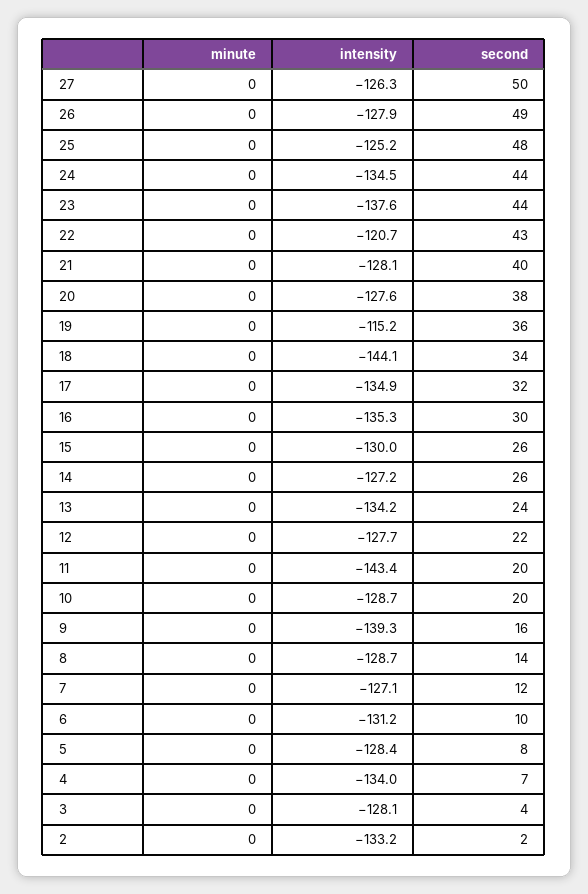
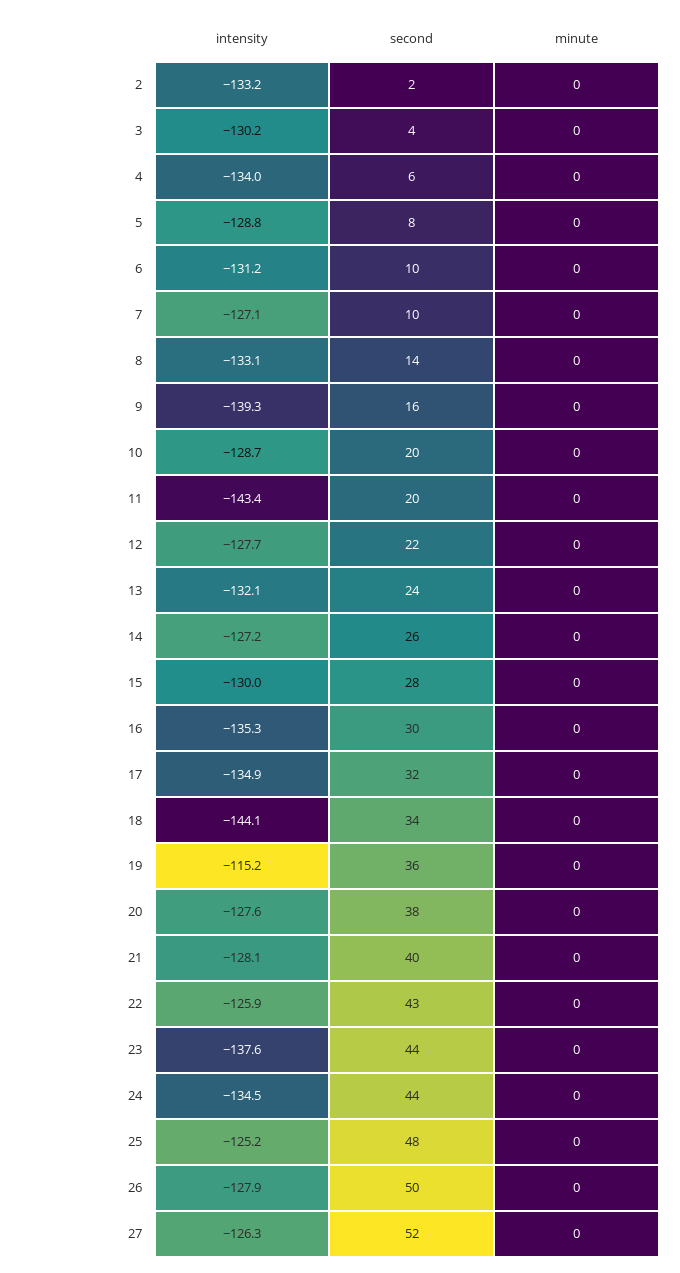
  {
    "minute": {
      "27": 0,
      "26": 0,
      "25": 0,
      "24": 0,
      "23": 0,
      "22": 0,
      "21": 0,
      "20": 0,
      "19": 0,
      "18": 0,
      "17": 0,
      "16": 0,
      "15": 0,
      "14": 0,
      "13": 0,
      "12": 0,
      "11": 0,
      "10": 0,
      "9": 0,
      "8": 0,
      "7": 0,
      "6": 0,
      "5": 0,
      "4": 0,
      "3": 0,
      "2": 0
    },
    "intensity": {
      "27": -126.3,
      "26": -127.9,
      "25": -125.2,
      "24": -134.5,
      "23": -137.6,
-     "22": -120.7,
+     "22": -125.9,
      "21": -128.1,
      "20": -127.6,
      "19": -115.2,
      "18": -144.1,
      "17": -134.9,
      "16": -135.3,
      "15": -130,
      "14": -127.2,
-     "13": -134.2,
+     "13": -132.1,
      "12": -127.7,
      "11": -143.4,
      "10": -128.7,
      "9": -139.3,
-     "8": -128.7,
+     "8": -133.1,
      "7": -127.1,
      "6": -131.2,
-     "5": -128.4,
+     "5": -128.8,
      "4": -134,
-     "3": -128.1,
+     "3": -130.2,
      "2": -133.2
    },
    "second": {
-     "27": 50,
+     "27": 52,
-     "26": 49,
+     "26": 50,
      "25": 48,
      "24": 44,
      "23": 44,
      "22": 43,
      "21": 40,
      "20": 38,
      "19": 36,
      "18": 34,
      "17": 32,
      "16": 30,
-     "15": 26,
+     "15": 28,
      "14": 26,
      "13": 24,
      "12": 22,
      "11": 20,
      "10": 20,
      "9": 16,
      "8": 14,
-     "7": 12,
+     "7": 10,
      "6": 10,
      "5": 8,
-     "4": 7,
+     "4": 6,
      "3": 4,
      "2": 2
    }
  }

